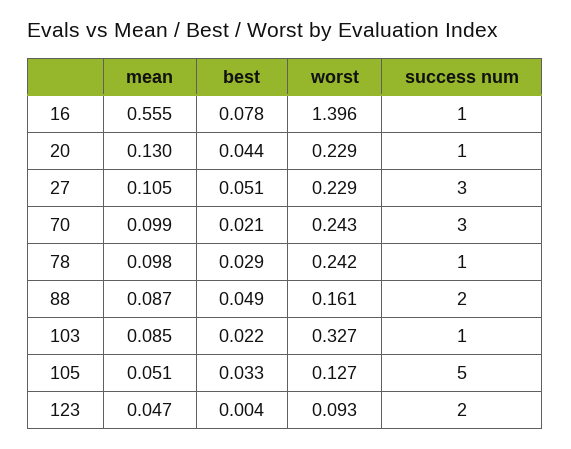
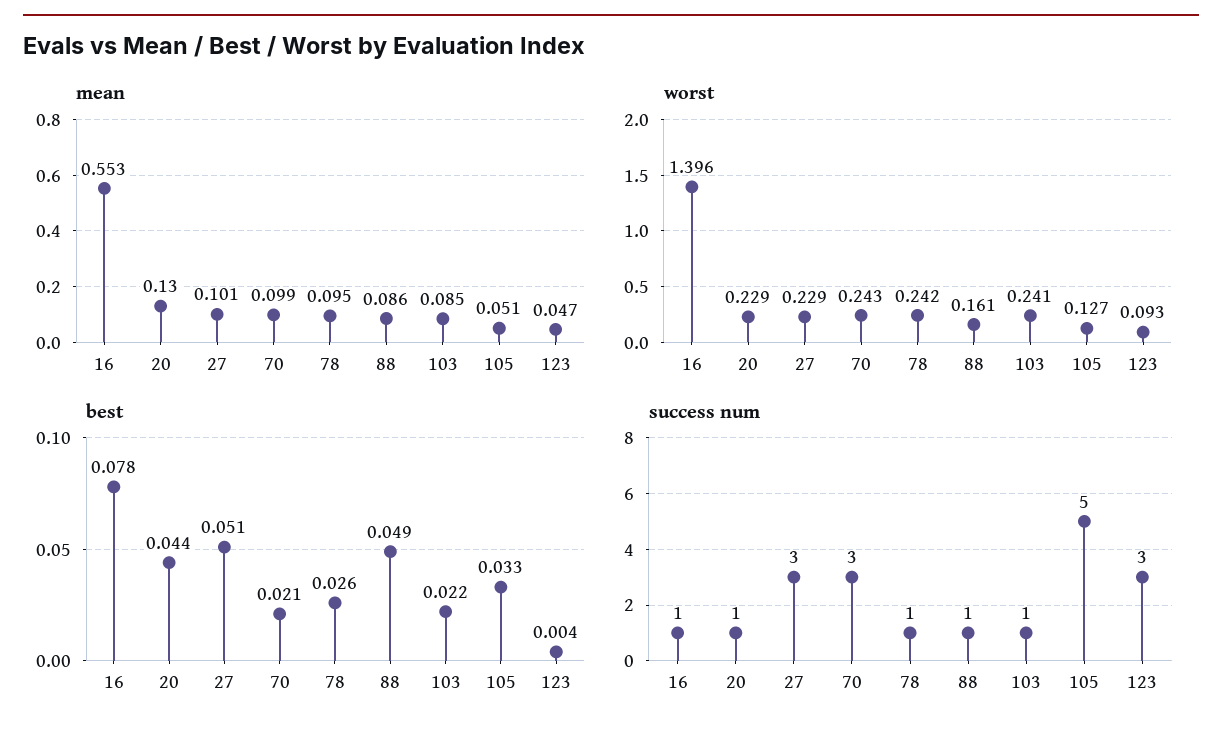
  {
    "mean": {
-     "16": 0.555,
+     "16": 0.553,
      "20": 0.13,
-     "27": 0.105,
+     "27": 0.101,
      "70": 0.099,
-     "78": 0.098,
+     "78": 0.095,
-     "88": 0.087,
+     "88": 0.086,
      "103": 0.085,
      "105": 0.051,
      "123": 0.047
    },
    "best": {
      "16": 0.078,
      "20": 0.044,
      "27": 0.051,
      "70": 0.021,
-     "78": 0.029,
+     "78": 0.026,
      "88": 0.049,
      "103": 0.022,
      "105": 0.033,
      "123": 0.004
    },
    "worst": {
      "16": 1.396,
      "20": 0.229,
      "27": 0.229,
      "70": 0.243,
      "78": 0.242,
      "88": 0.161,
-     "103": 0.327,
+     "103": 0.241,
      "105": 0.127,
      "123": 0.093
    },
    "success num": {
      "16": 1,
      "20": 1,
      "27": 3,
      "70": 3,
      "78": 1,
-     "88": 2,
+     "88": 1,
      "103": 1,
      "105": 5,
-     "123": 2
+     "123": 3
    }
  }

